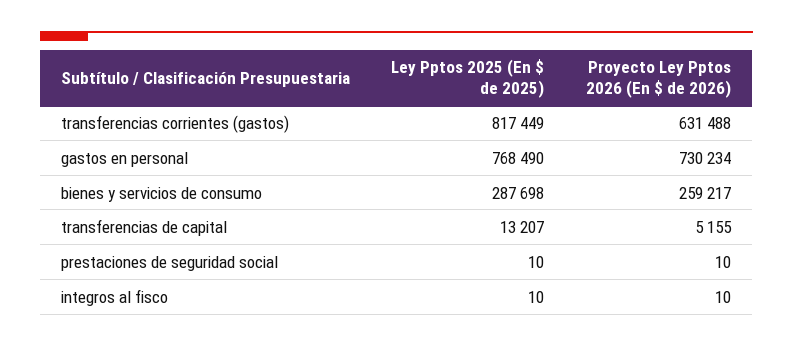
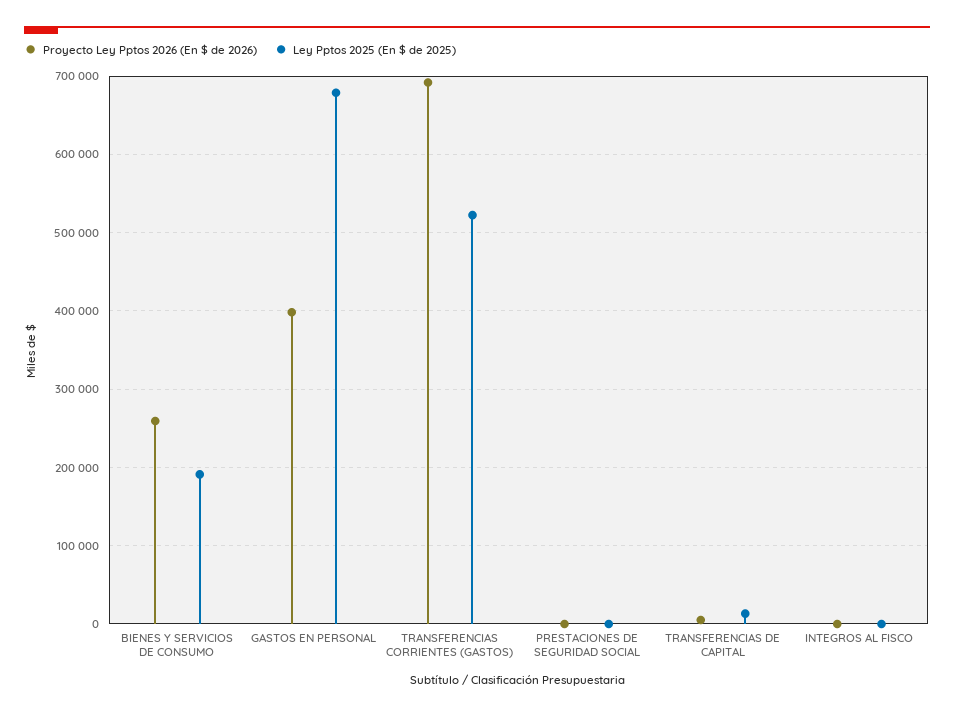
  {
    "Ley Pptos 2025 (En $ de 2025)": {
-     "transferencias corrientes (gastos)": 817449,
+     "transferencias corrientes (gastos)": 520000,
-     "gastos en personal": 768490,
+     "gastos en personal": 680000,
-     "bienes y servicios de consumo": 287698,
+     "bienes y servicios de consumo": 190000,
      "transferencias de capital": 13207,
      "prestaciones de seguridad social": 10,
      "integros al fisco": 10
    },
    "Proyecto Ley Pptos 2026 (En $ de 2026)": {
-     "transferencias corrientes (gastos)": 631488,
+     "transferencias corrientes (gastos)": 690000,
-     "gastos en personal": 730234,
+     "gastos en personal": 400000,
      "bienes y servicios de consumo": 259217,
      "transferencias de capital": 5155,
      "prestaciones de seguridad social": 10,
      "integros al fisco": 10
    }
  }

